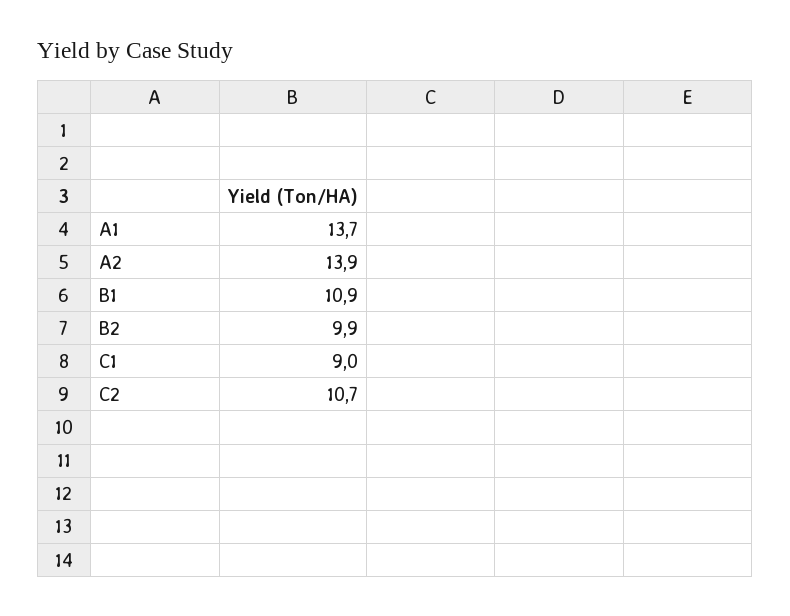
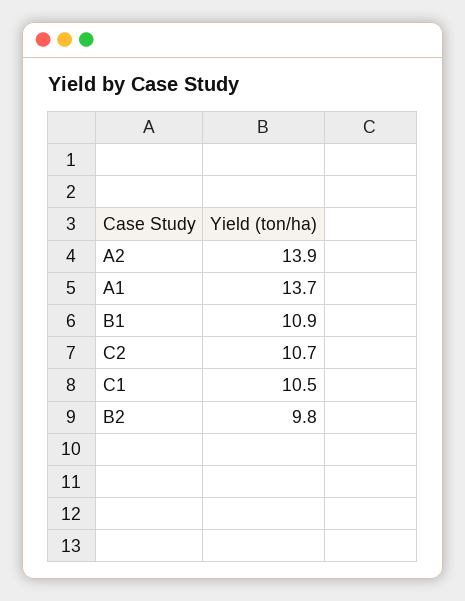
  {
    "A1": 13.7,
    "A2": 13.9,
    "B1": 10.9,
-   "B2": 9.9,
+   "B2": 9.8,
-   "C1": 9,
+   "C1": 10.5,
    "C2": 10.7
  }

